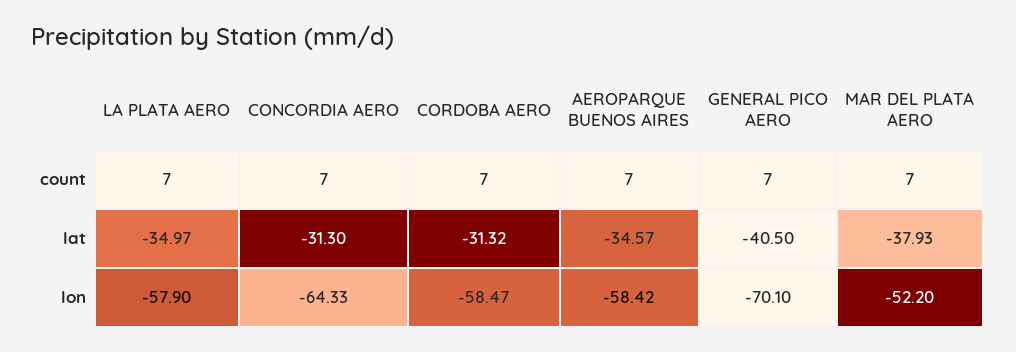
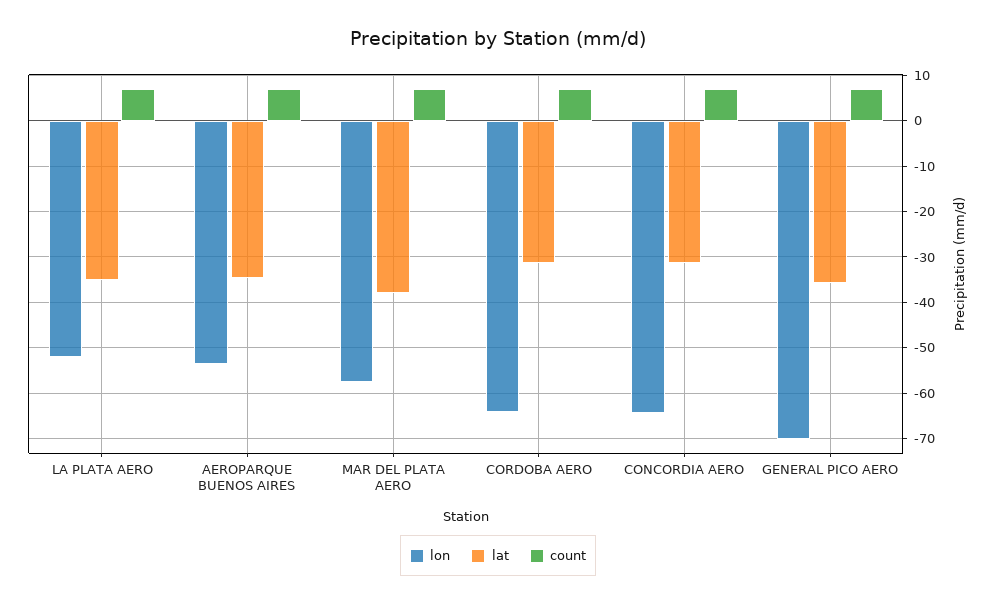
  {
    "count": {
      "LA PLATA AERO": 7,
      "CONCORDIA AERO": 7,
      "CORDOBA AERO": 7,
      "AEROPARQUE BUENOS AIRES": 7,
      "GENERAL PICO AERO": 7,
      "MAR DEL PLATA AERO": 7
    },
    "lat": {
      "LA PLATA AERO": -34.97,
      "CONCORDIA AERO": -31.3,
      "CORDOBA AERO": -31.32,
      "AEROPARQUE BUENOS AIRES": -34.57,
-     "GENERAL PICO AERO": -40.5,
+     "GENERAL PICO AERO": -36,
      "MAR DEL PLATA AERO": -37.93
    },
    "lon": {
-     "LA PLATA AERO": -57.9,
+     "LA PLATA AERO": -52,
      "CONCORDIA AERO": -64.33,
-     "CORDOBA AERO": -58.47,
+     "CORDOBA AERO": -64,
-     "AEROPARQUE BUENOS AIRES": -58.42,
+     "AEROPARQUE BUENOS AIRES": -54,
      "GENERAL PICO AERO": -70.1,
-     "MAR DEL PLATA AERO": -52.2
+     "MAR DEL PLATA AERO": -58
    }
  }

